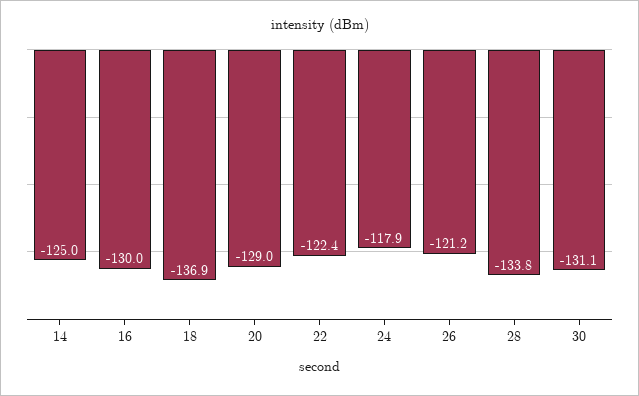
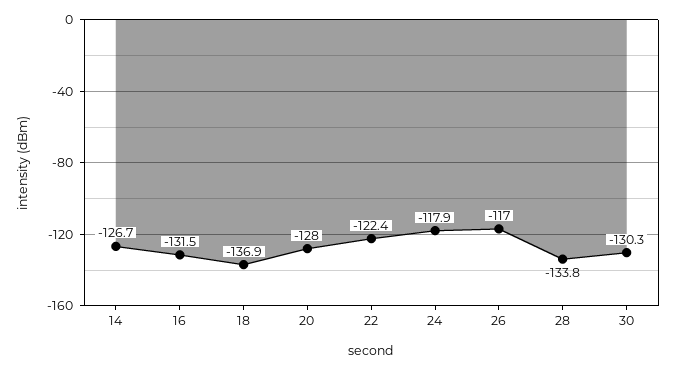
  {
-   "14": -125,
+   "14": -126.7,
-   "16": -130,
+   "16": -131.5,
    "18": -136.9,
-   "20": -129,
+   "20": -128,
    "22": -122.4,
    "24": -117.9,
-   "26": -121.2,
+   "26": -117,
    "28": -133.8,
-   "30": -131.1
+   "30": -130.3
  }

